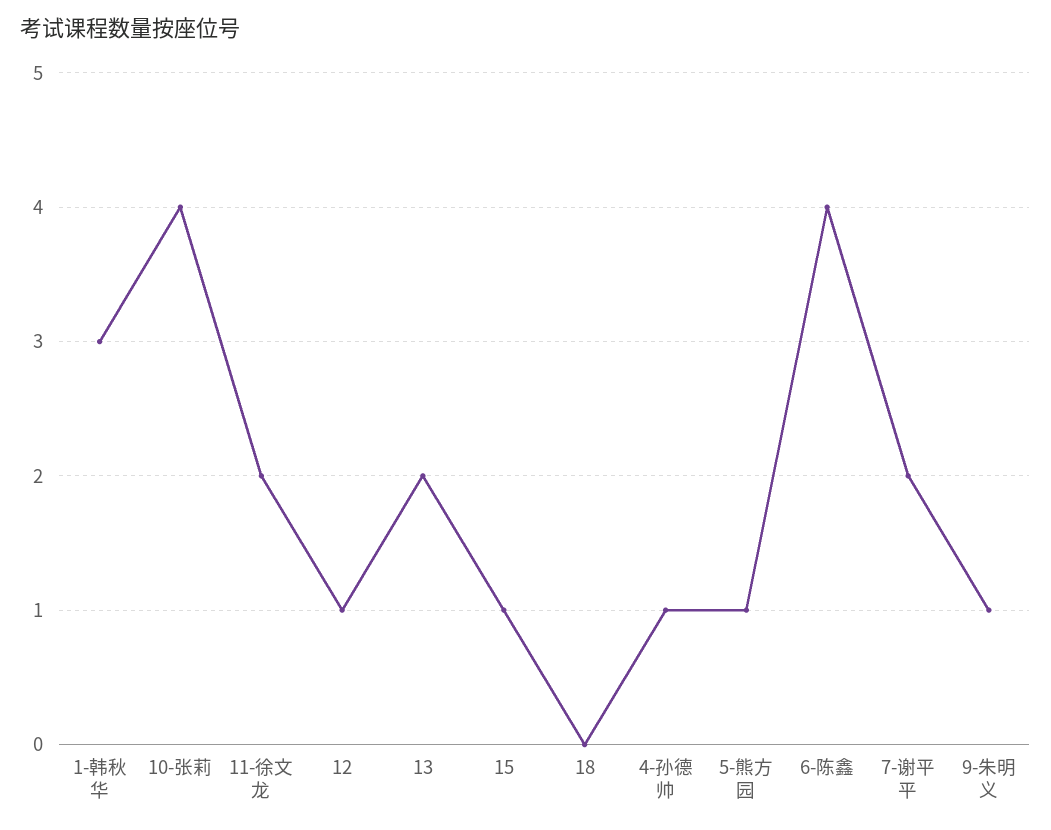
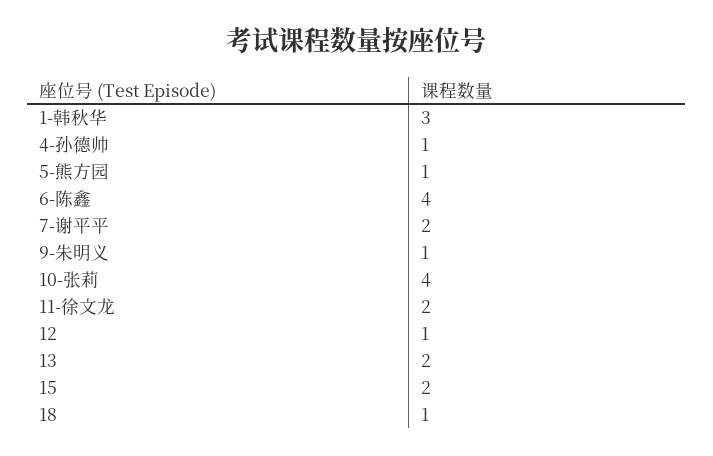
  {
    "1-韩秋华": 3,
    "10-张莉": 4,
    "11-徐文龙": 2,
    "12": 1,
    "13": 2,
-   "15": 1,
+   "15": 2,
-   "18": 0,
+   "18": 1,
    "4-孙德帅": 1,
    "5-熊方园": 1,
    "6-陈鑫": 4,
    "7-谢平平": 2,
    "9-朱明义": 1
  }

